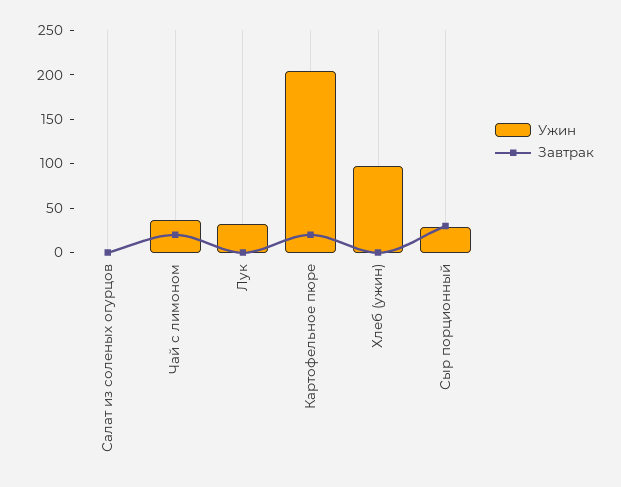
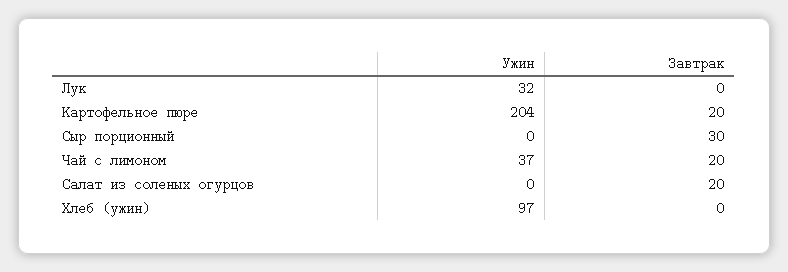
  {
    "Ужин": {
      "Салат из соленых огурцов": 0,
      "Чай с лимоном": 37,
      "Лук": 32,
      "Картофельное пюре": 204,
      "Хлеб (ужин)": 97,
-     "Сыр порционный": 30
+     "Сыр порционный": 0
    },
    "Завтрак": {
-     "Салат из соленых огурцов": 0,
+     "Салат из соленых огурцов": 20,
      "Чай с лимоном": 20,
      "Лук": 0,
      "Картофельное пюре": 20,
      "Хлеб (ужин)": 0,
      "Сыр порционный": 30
    }
  }

